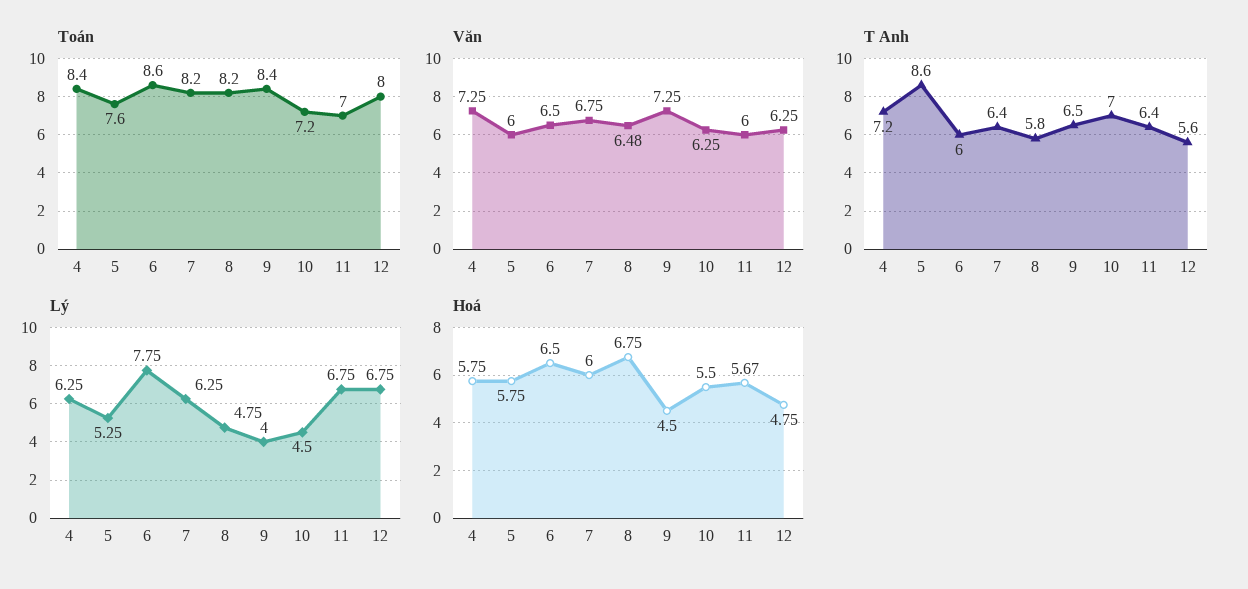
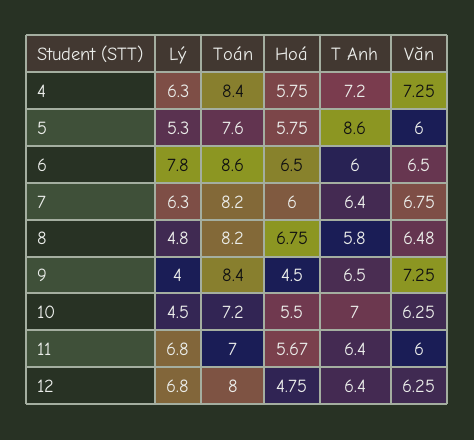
  {
    "Toán": {
      "4": 8.4,
      "5": 7.6,
      "6": 8.6,
      "7": 8.2,
      "8": 8.2,
      "9": 8.4,
      "10": 7.2,
      "11": 7,
      "12": 8
    },
    "Văn": {
      "4": 7.25,
      "5": 6,
      "6": 6.5,
      "7": 6.75,
      "8": 6.48,
      "9": 7.25,
      "10": 6.25,
      "11": 6,
      "12": 6.25
    },
    "T Anh": {
      "4": 7.2,
      "5": 8.6,
      "6": 6,
      "7": 6.4,
      "8": 5.8,
      "9": 6.5,
      "10": 7,
      "11": 6.4,
-     "12": 5.6
+     "12": 6.4
    },
    "Lý": {
      "4": 6.25,
      "5": 5.25,
      "6": 7.75,
      "7": 6.25,
      "8": 4.75,
      "9": 4,
      "10": 4.5,
      "11": 6.75,
      "12": 6.75
    },
    "Hoá": {
      "4": 5.75,
      "5": 5.75,
      "6": 6.5,
      "7": 6,
      "8": 6.75,
      "9": 4.5,
      "10": 5.5,
      "11": 5.67,
      "12": 4.75
    }
  }

